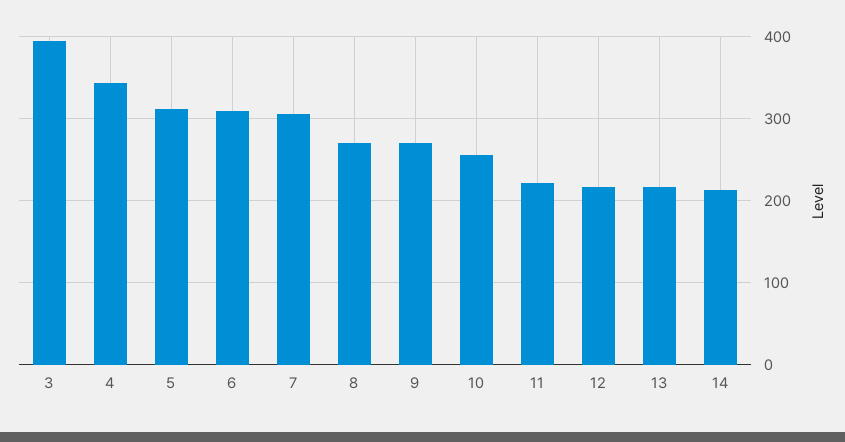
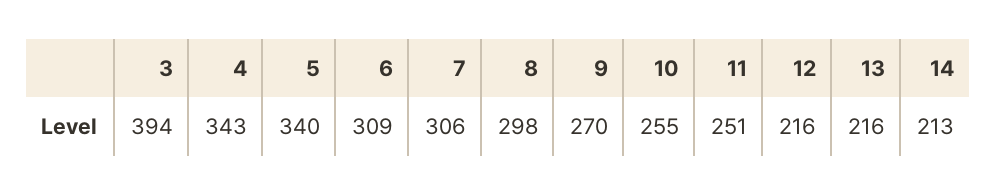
  {
    "3": 394,
    "4": 343,
-   "5": 310,
+   "5": 340,
    "6": 309,
    "7": 306,
-   "8": 270,
+   "8": 298,
    "9": 270,
    "10": 255,
-   "11": 220,
+   "11": 251,
    "12": 216,
    "13": 216,
    "14": 213
  }

